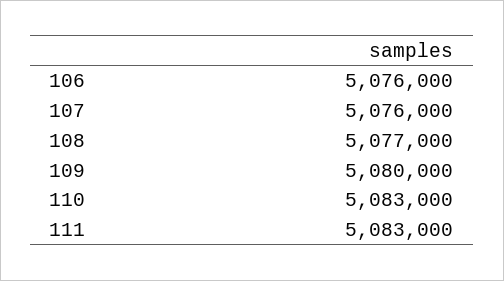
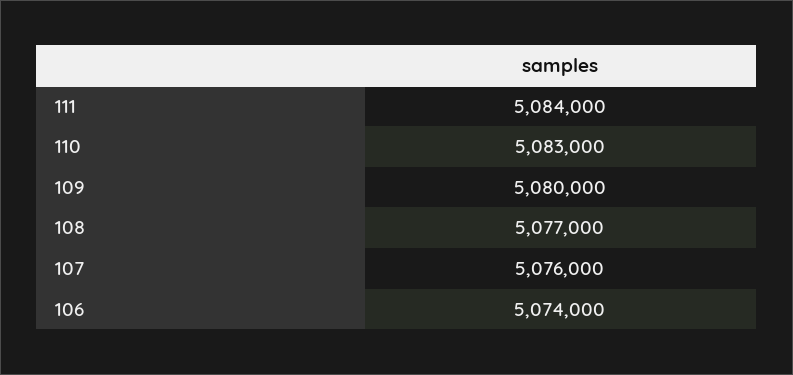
  {
-   "106": 5076000,
+   "106": 5074000,
    "107": 5076000,
    "108": 5077000,
    "109": 5080000,
    "110": 5083000,
-   "111": 5083000
+   "111": 5084000
  }

